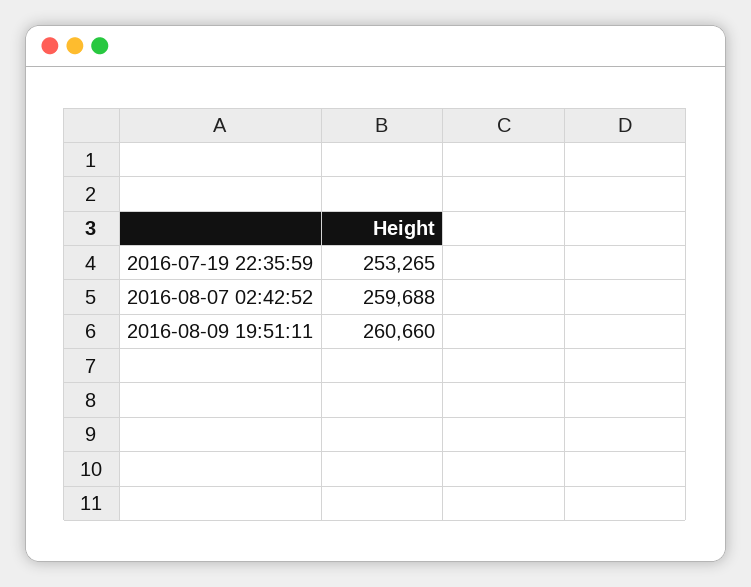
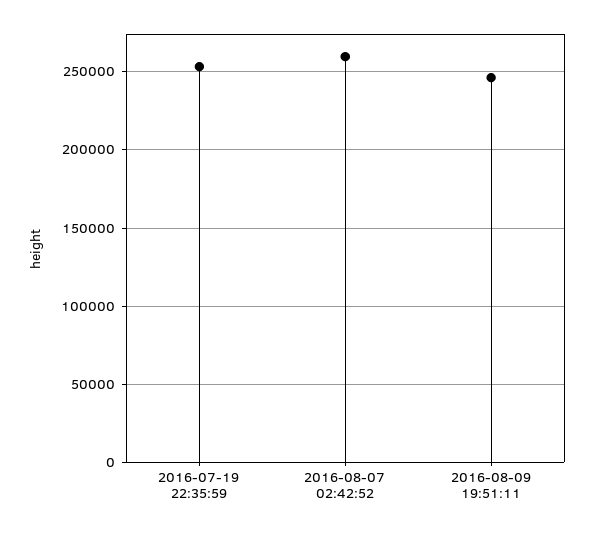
  {
    "2016-07-19 22:35:59": 253265,
    "2016-08-07 02:42:52": 259688,
-   "2016-08-09 19:51:11": 260660
+   "2016-08-09 19:51:11": 245000
  }

